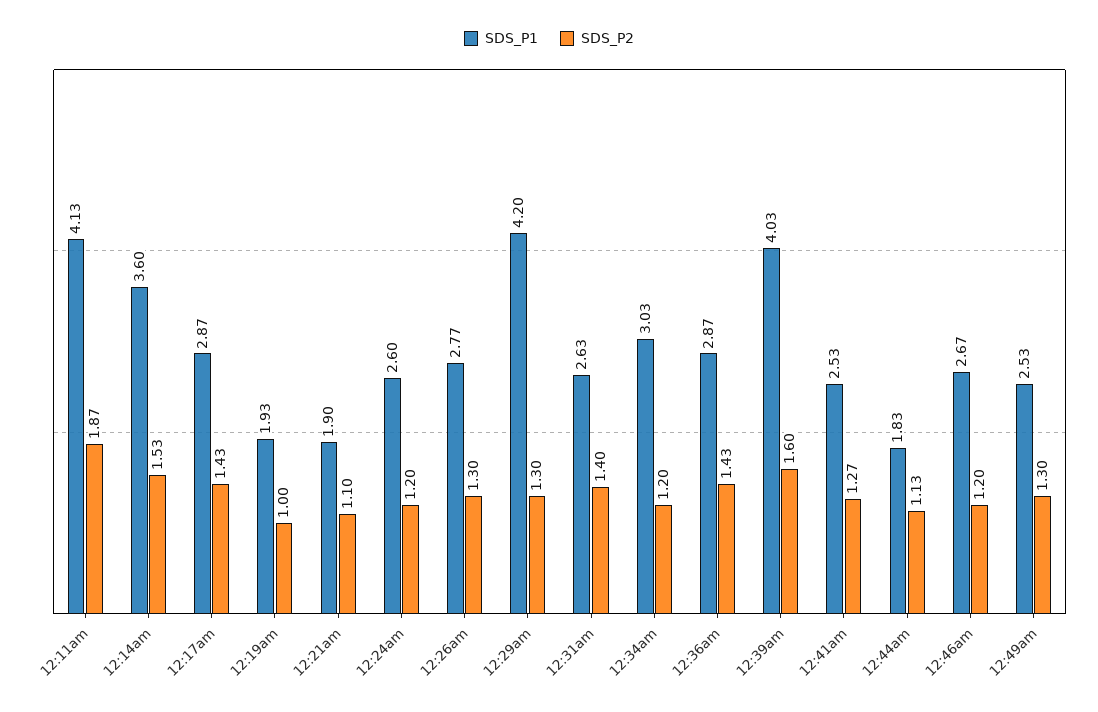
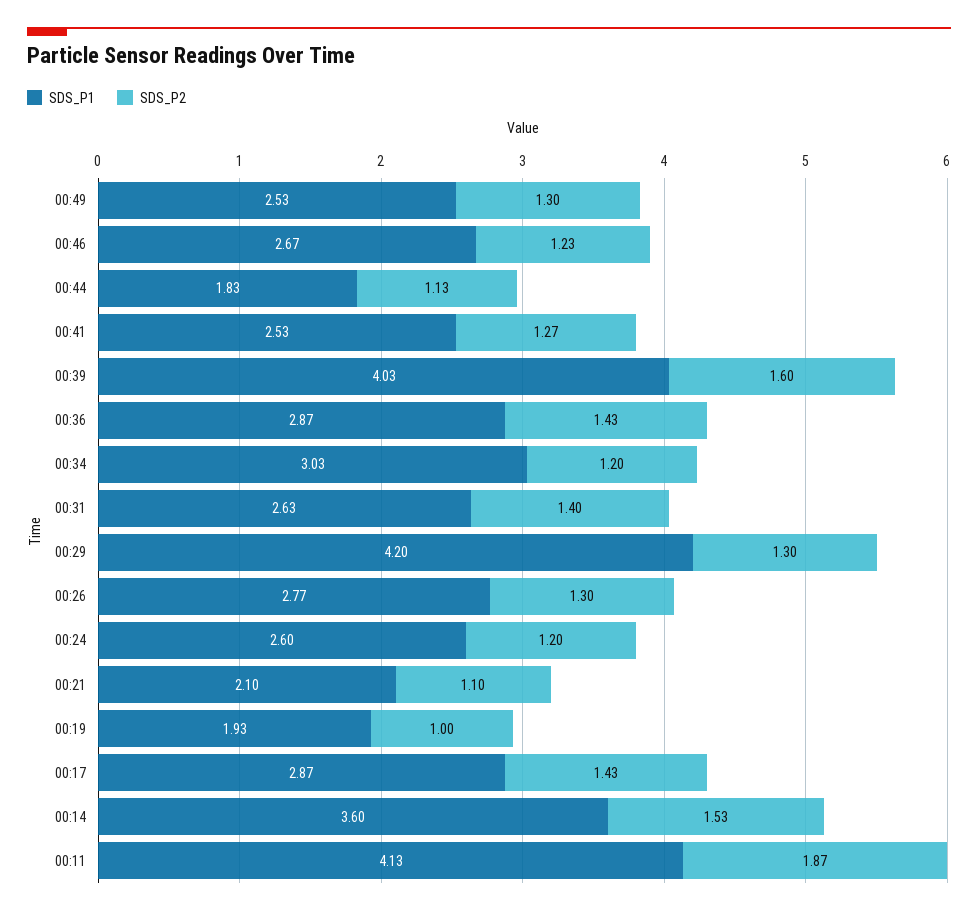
  {
    "SDS_P1": {
      "12:11am": 4.13,
      "12:14am": 3.6,
      "12:17am": 2.87,
      "12:19am": 1.93,
-     "12:21am": 1.9,
+     "12:21am": 2.1,
      "12:24am": 2.6,
      "12:26am": 2.77,
      "12:29am": 4.2,
      "12:31am": 2.63,
      "12:34am": 3.03,
      "12:36am": 2.87,
      "12:39am": 4.03,
      "12:41am": 2.53,
      "12:44am": 1.83,
      "12:46am": 2.67,
      "12:49am": 2.53
    },
    "SDS_P2": {
      "12:11am": 1.87,
      "12:14am": 1.53,
      "12:17am": 1.43,
      "12:19am": 1,
      "12:21am": 1.1,
      "12:24am": 1.2,
      "12:26am": 1.3,
      "12:29am": 1.3,
      "12:31am": 1.4,
      "12:34am": 1.2,
      "12:36am": 1.43,
      "12:39am": 1.6,
      "12:41am": 1.27,
      "12:44am": 1.13,
-     "12:46am": 1.2,
+     "12:46am": 1.23,
      "12:49am": 1.3
    }
  }

